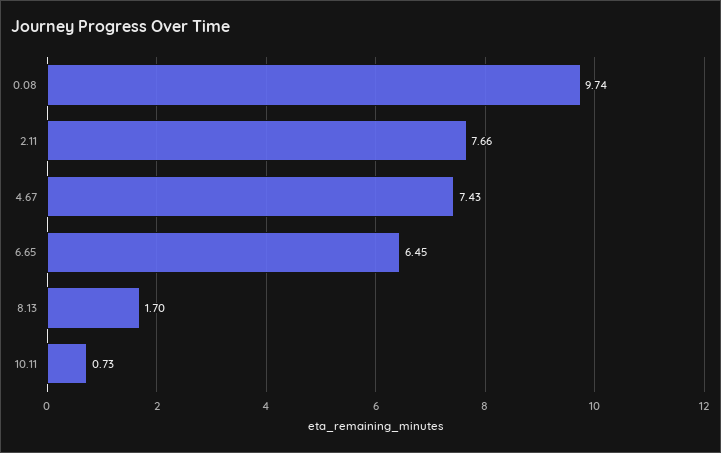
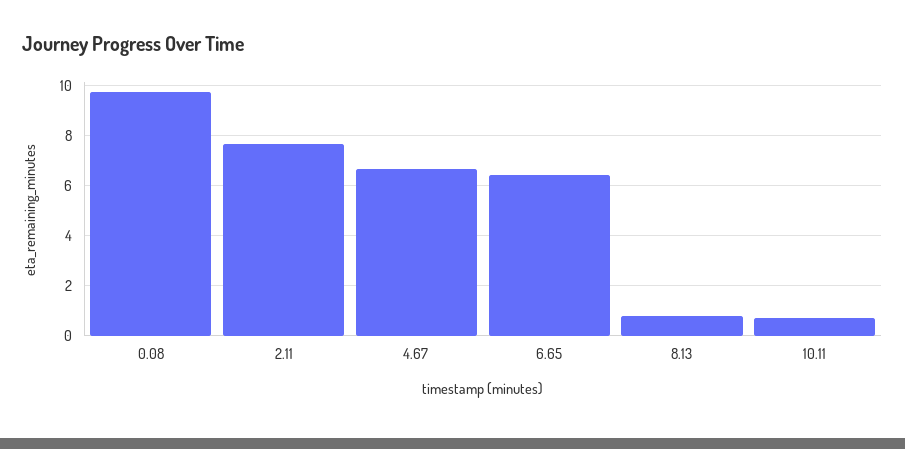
  {
    "0.08": 9.74,
    "2.11": 7.66,
-   "4.67": 7.43,
+   "4.67": 6.75,
    "6.65": 6.45,
-   "8.13": 1.7,
+   "8.13": 0.75,
    "10.11": 0.73
  }

